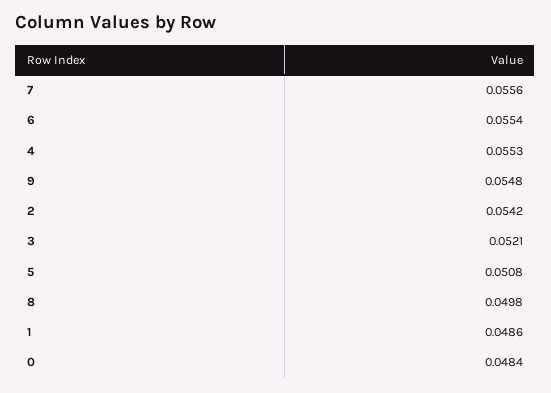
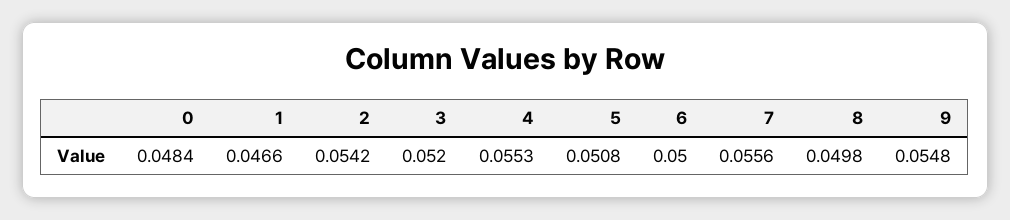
  {
    "7": 0.0556,
-   "6": 0.0554,
+   "6": 0.05,
    "4": 0.0553,
    "9": 0.0548,
    "2": 0.0542,
-   "3": 0.0521,
+   "3": 0.052,
    "5": 0.0508,
    "8": 0.0498,
-   "1": 0.0486,
+   "1": 0.0466,
    "0": 0.0484
  }

